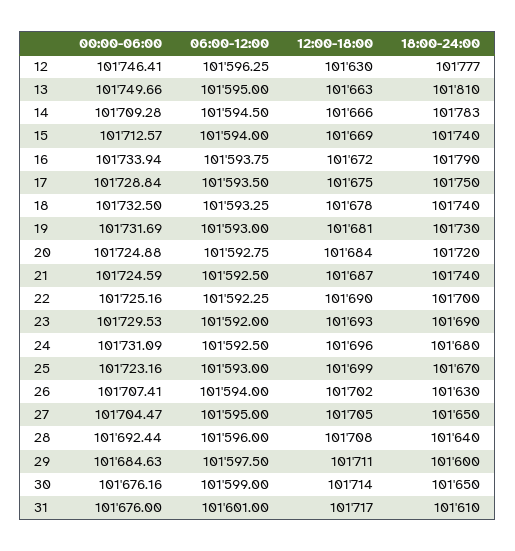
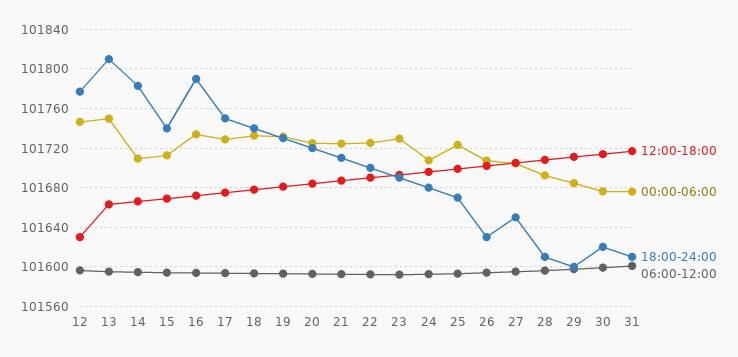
  {
    "00:00-06:00": {
      "12": 101746.41,
      "13": 101749.66,
      "14": 101709.28,
      "15": 101712.57,
      "16": 101733.94,
      "17": 101728.84,
      "18": 101732.5,
      "19": 101731.69,
      "20": 101724.88,
      "21": 101724.59,
      "22": 101725.16,
      "23": 101729.53,
-     "24": 101731.09,
+     "24": 101710,
      "25": 101723.16,
      "26": 101707.41,
      "27": 101704.47,
      "28": 101692.44,
      "29": 101684.63,
      "30": 101676.16,
      "31": 101676
    },
    "06:00-12:00": {
      "12": 101596.25,
      "13": 101595,
      "14": 101594.5,
      "15": 101594,
      "16": 101593.75,
      "17": 101593.5,
      "18": 101593.25,
      "19": 101593,
      "20": 101592.75,
      "21": 101592.5,
      "22": 101592.25,
      "23": 101592,
      "24": 101592.5,
      "25": 101593,
      "26": 101594,
      "27": 101595,
      "28": 101596,
      "29": 101597.5,
      "30": 101599,
      "31": 101601
    },
    "12:00-18:00": {
      "12": 101630,
      "13": 101663,
      "14": 101666,
      "15": 101669,
      "16": 101672,
      "17": 101675,
      "18": 101678,
      "19": 101681,
      "20": 101684,
      "21": 101687,
      "22": 101690,
      "23": 101693,
      "24": 101696,
      "25": 101699,
      "26": 101702,
      "27": 101705,
      "28": 101708,
      "29": 101711,
      "30": 101714,
      "31": 101717
    },
    "18:00-24:00": {
      "12": 101777,
      "13": 101810,
      "14": 101783,
      "15": 101740,
      "16": 101790,
      "17": 101750,
      "18": 101740,
      "19": 101730,
      "20": 101720,
-     "21": 101740,
+     "21": 101710,
      "22": 101700,
      "23": 101690,
      "24": 101680,
      "25": 101670,
      "26": 101630,
      "27": 101650,
-     "28": 101640,
+     "28": 101610,
      "29": 101600,
-     "30": 101650,
+     "30": 101620,
      "31": 101610
    }
  }

